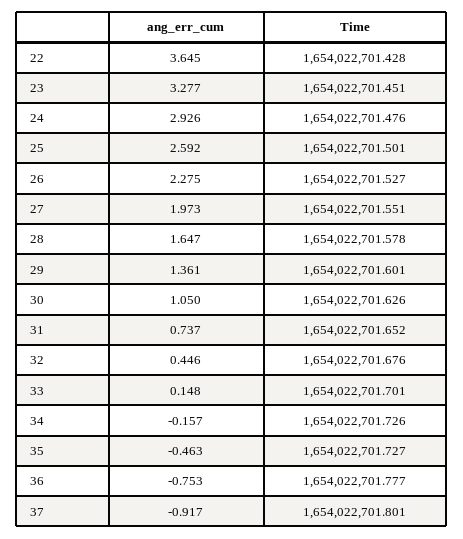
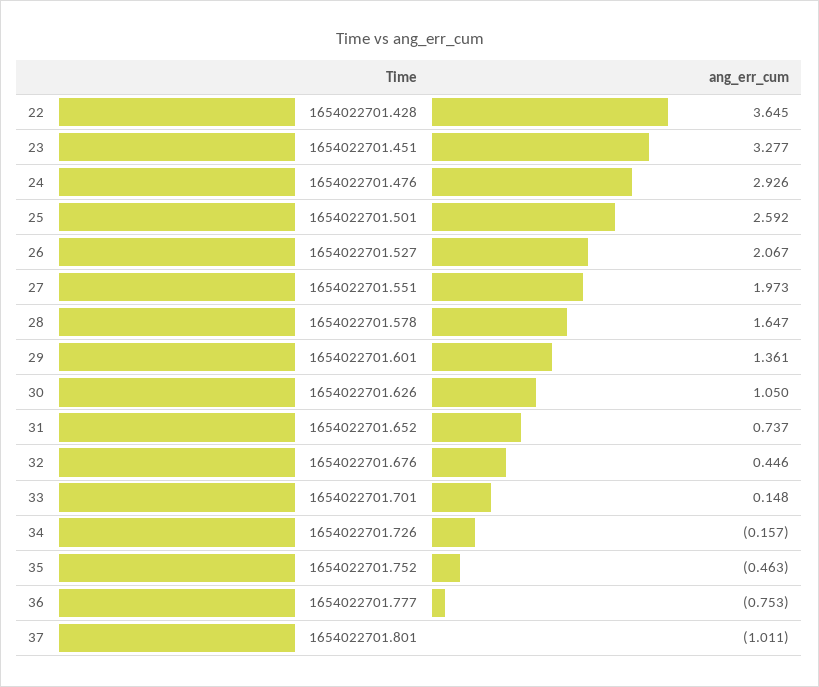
  {
    "ang_err_cum": {
      "22": 3.645,
      "23": 3.277,
      "24": 2.926,
      "25": 2.592,
-     "26": 2.275,
+     "26": 2.067,
      "27": 1.973,
      "28": 1.647,
      "29": 1.361,
      "30": 1.05,
      "31": 0.737,
      "32": 0.446,
      "33": 0.148,
      "34": -0.157,
      "35": -0.463,
      "36": -0.753,
-     "37": -0.917
+     "37": -1.011
    },
    "Time": {
      "22": 1654022701.428,
      "23": 1654022701.451,
      "24": 1654022701.476,
      "25": 1654022701.501,
      "26": 1654022701.527,
      "27": 1654022701.551,
      "28": 1654022701.578,
      "29": 1654022701.601,
      "30": 1654022701.626,
      "31": 1654022701.652,
      "32": 1654022701.676,
      "33": 1654022701.701,
      "34": 1654022701.726,
-     "35": 1654022701.727,
+     "35": 1654022701.752,
      "36": 1654022701.777,
      "37": 1654022701.801
    }
  }

